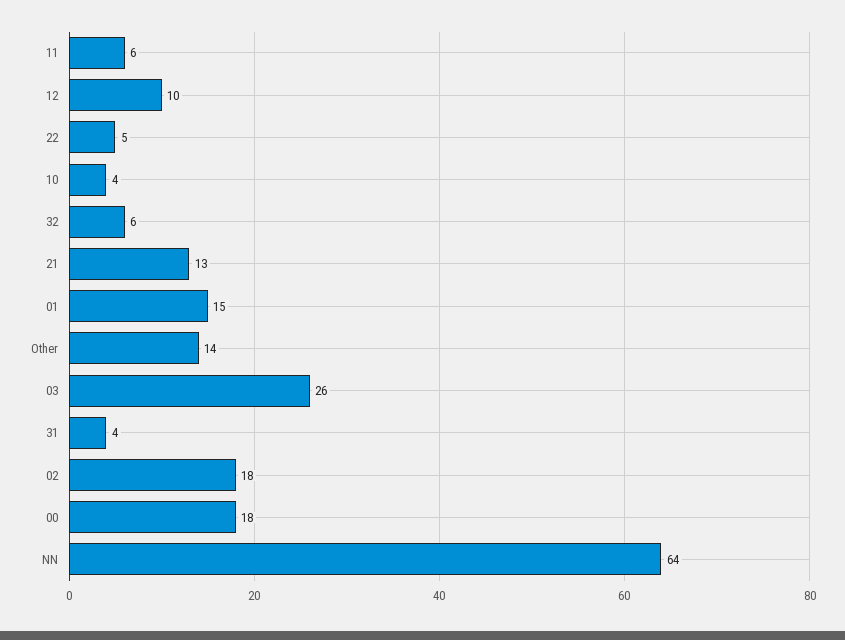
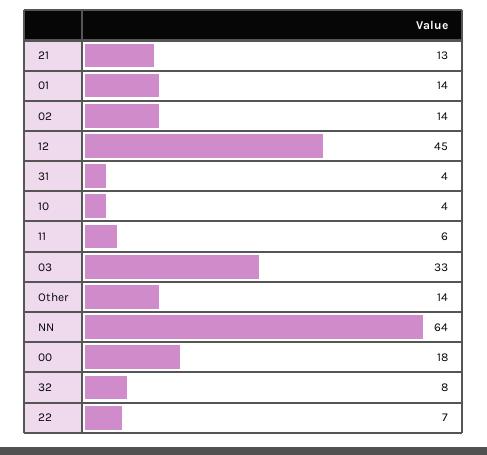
  {
    "11": 6,
-   "12": 10,
+   "12": 45,
-   "22": 5,
+   "22": 7,
    "10": 4,
-   "32": 6,
+   "32": 8,
    "21": 13,
-   "01": 15,
+   "01": 14,
    "Other": 14,
-   "03": 26,
+   "03": 33,
    "31": 4,
-   "02": 18,
+   "02": 14,
    "00": 18,
    "NN": 64
  }

